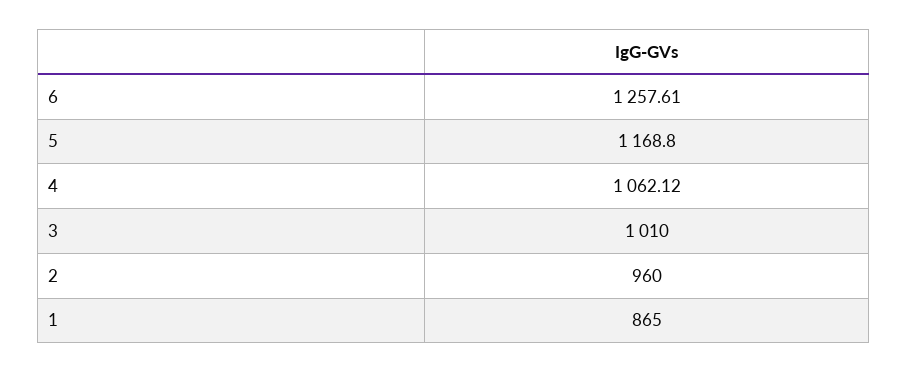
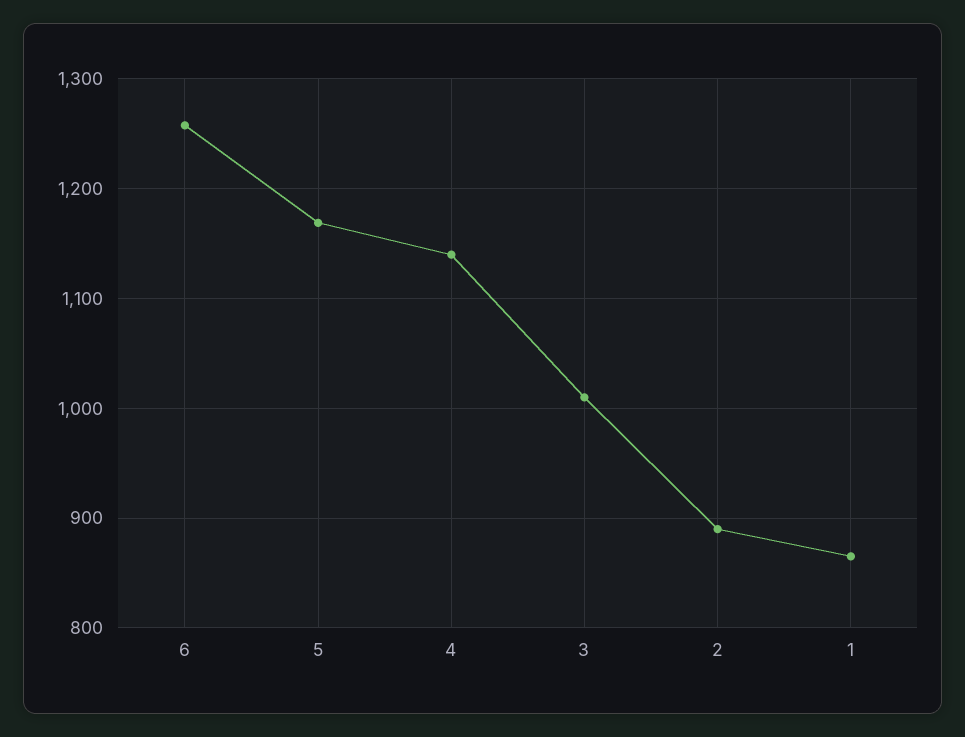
  {
    "6": 1257.61,
    "5": 1168.8,
-   "4": 1062.12,
+   "4": 1140,
    "3": 1010,
-   "2": 960,
+   "2": 890,
    "1": 865
  }

